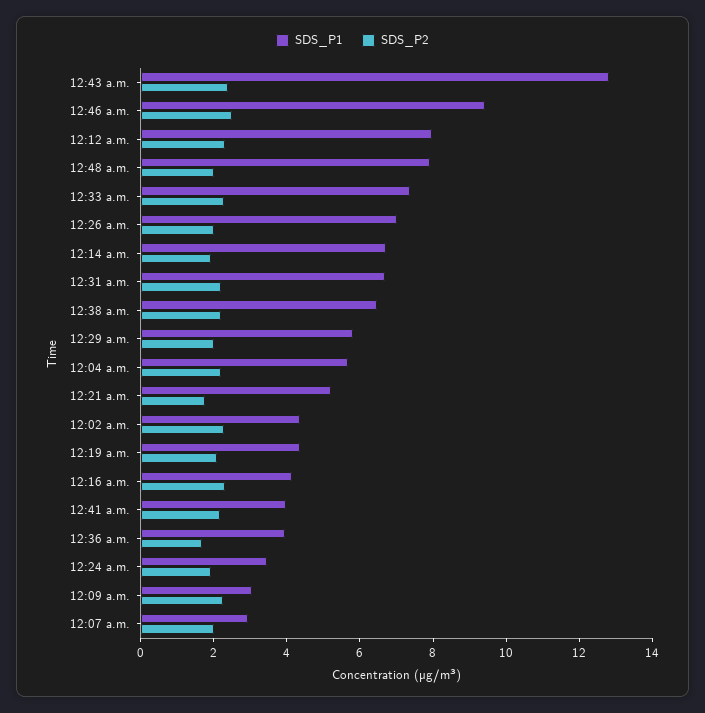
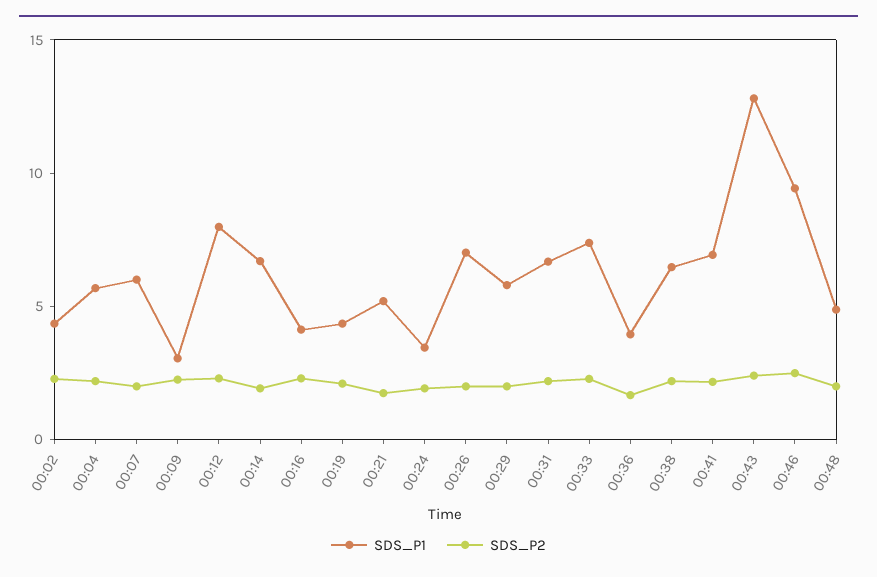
  {
    "SDS_P1": {
      "12:43 a.m.": 13,
      "12:46 a.m.": 9.5,
      "12:12 a.m.": 8,
-     "12:48 a.m.": 8,
+     "12:48 a.m.": 5,
      "12:33 a.m.": 7.5,
      "12:26 a.m.": 7,
      "12:14 a.m.": 6.5,
      "12:31 a.m.": 6.5,
      "12:38 a.m.": 6.5,
      "12:29 a.m.": 6,
      "12:04 a.m.": 5.5,
      "12:21 a.m.": 5,
      "12:02 a.m.": 4.5,
      "12:19 a.m.": 4.5,
      "12:16 a.m.": 4,
-     "12:41 a.m.": 4,
+     "12:41 a.m.": 7,
      "12:36 a.m.": 4,
      "12:24 a.m.": 3.5,
      "12:09 a.m.": 3,
-     "12:07 a.m.": 3
+     "12:07 a.m.": 6
    },
    "SDS_P2": {
      "12:43 a.m.": 2.5,
      "12:46 a.m.": 2.5,
      "12:12 a.m.": 2.5,
      "12:48 a.m.": 2,
      "12:33 a.m.": 2.5,
      "12:26 a.m.": 2,
      "12:14 a.m.": 2,
      "12:31 a.m.": 2,
      "12:38 a.m.": 2,
      "12:29 a.m.": 2,
      "12:04 a.m.": 2,
      "12:21 a.m.": 2,
      "12:02 a.m.": 2.5,
      "12:19 a.m.": 2,
      "12:16 a.m.": 2.5,
      "12:41 a.m.": 2,
      "12:36 a.m.": 1.5,
      "12:24 a.m.": 2,
      "12:09 a.m.": 2.5,
      "12:07 a.m.": 2
    }
  }

